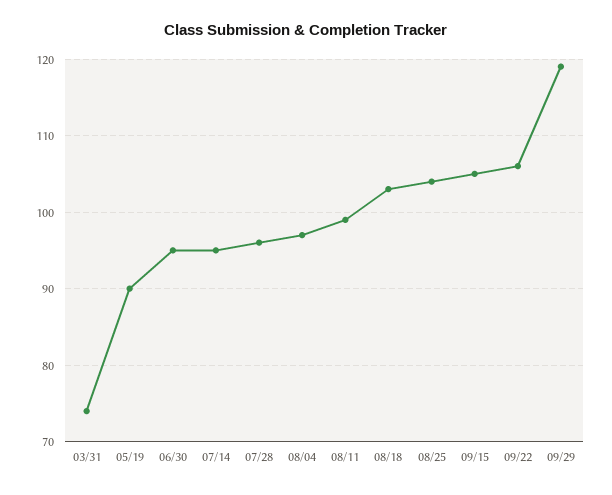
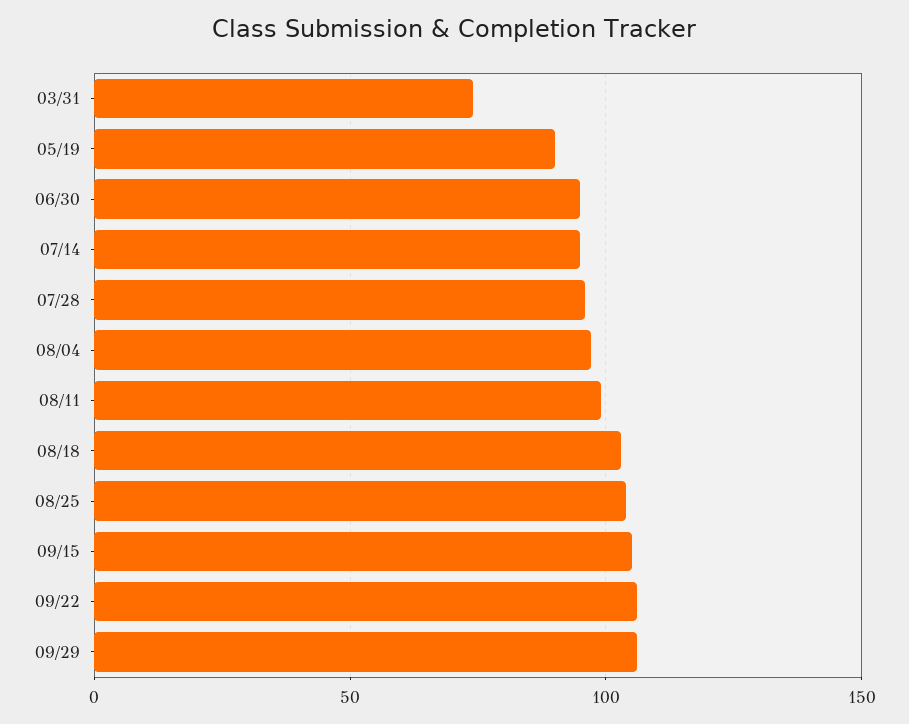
  {
    "03/31": 74,
    "05/19": 90,
    "06/30": 95,
    "07/14": 95,
    "07/28": 96,
    "08/04": 97,
    "08/11": 99,
    "08/18": 103,
    "08/25": 104,
    "09/15": 105,
    "09/22": 106,
-   "09/29": 119
+   "09/29": 105
  }

